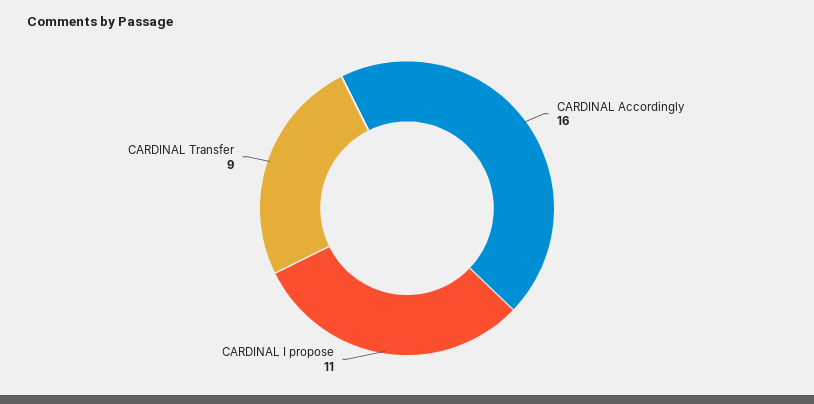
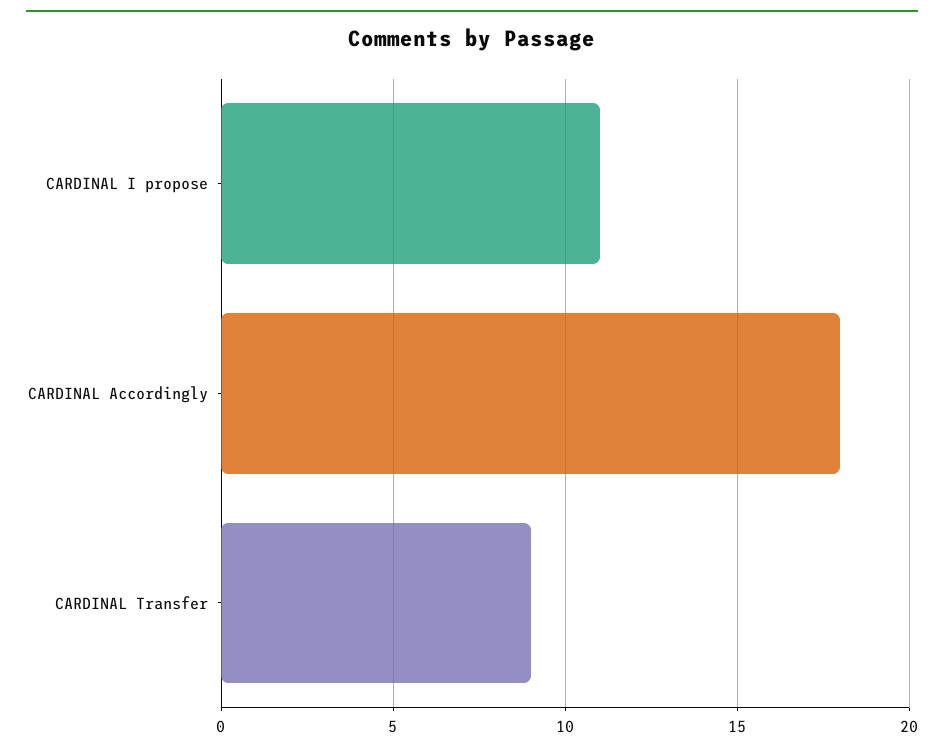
  {
-   "CARDINAL Accordingly": 16,
+   "CARDINAL Accordingly": 18,
    "CARDINAL I propose": 11,
    "CARDINAL Transfer": 9
  }

